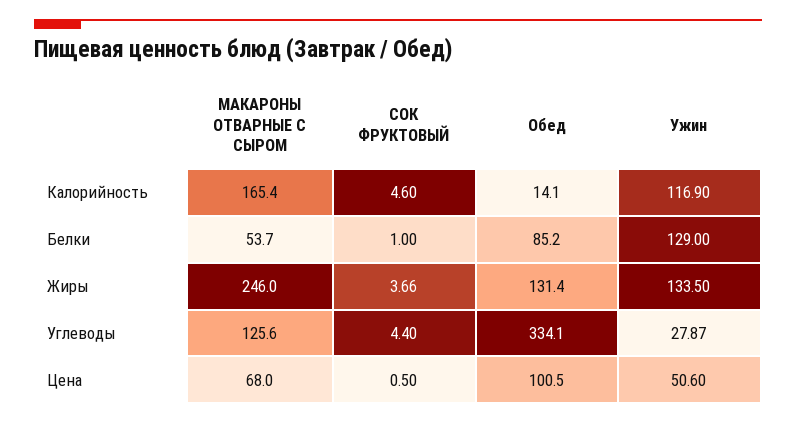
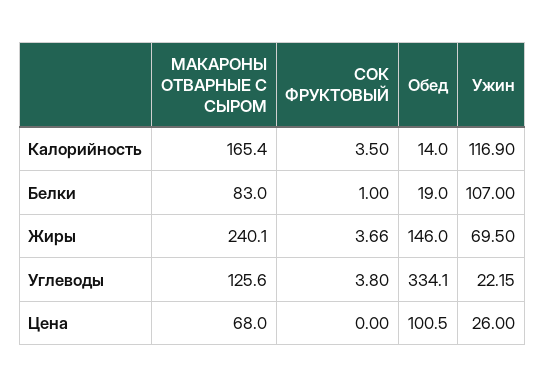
  {
    "МАКАРОНЫ ОТВАРНЫЕ С СЫРОМ": {
      "Калорийность": 165.4,
-     "Белки": 53.7,
+     "Белки": 83,
-     "Жиры": 246,
+     "Жиры": 240.1,
      "Углеводы": 125.6,
      "Цена": 68
    },
    "СОК ФРУКТОВЫЙ": {
-     "Калорийность": 4.6,
+     "Калорийность": 3.5,
      "Белки": 1,
      "Жиры": 3.66,
-     "Углеводы": 4.4,
+     "Углеводы": 3.8,
-     "Цена": 0.5
+     "Цена": 0
    },
    "Обед": {
-     "Калорийность": 14.1,
+     "Калорийность": 14,
-     "Белки": 85.2,
+     "Белки": 19,
-     "Жиры": 131.4,
+     "Жиры": 146,
      "Углеводы": 334.1,
      "Цена": 100.5
    },
    "Ужин": {
      "Калорийность": 116.9,
-     "Белки": 129,
+     "Белки": 107,
-     "Жиры": 133.5,
+     "Жиры": 69.5,
-     "Углеводы": 27.87,
+     "Углеводы": 22.15,
-     "Цена": 50.6
+     "Цена": 26
    }
  }

